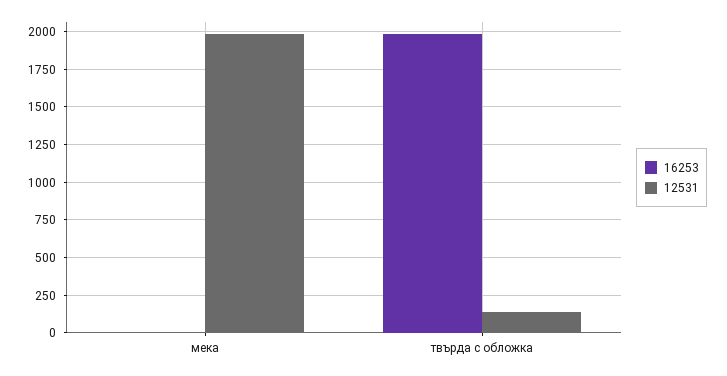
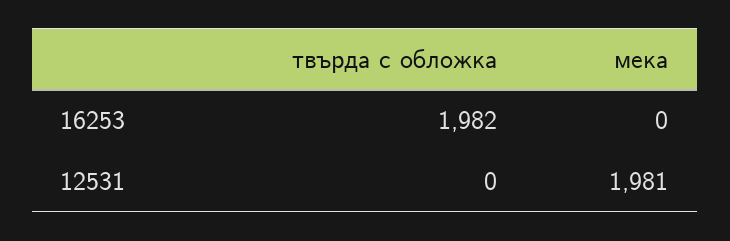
  {
    "16253": {
      "мека": 0,
      "твърда с обложка": 1982
    },
    "12531": {
      "мека": 1981,
-     "твърда с обложка": 150
+     "твърда с обложка": 0
    }
  }

